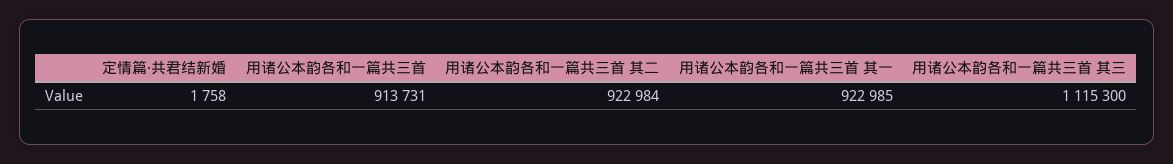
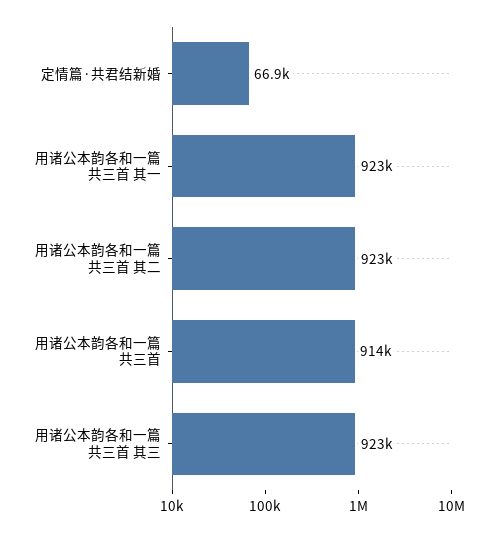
  {
-   "定情篇·共君结新婚": 1758,
+   "定情篇·共君结新婚": 66900,
    "用诸公本韵各和一篇共三首": 913731,
    "用诸公本韵各和一篇共三首 其二": 922984,
    "用诸公本韵各和一篇共三首 其一": 922985,
-   "用诸公本韵各和一篇共三首 其三": 1115300
+   "用诸公本韵各和一篇共三首 其三": 923000
  }

